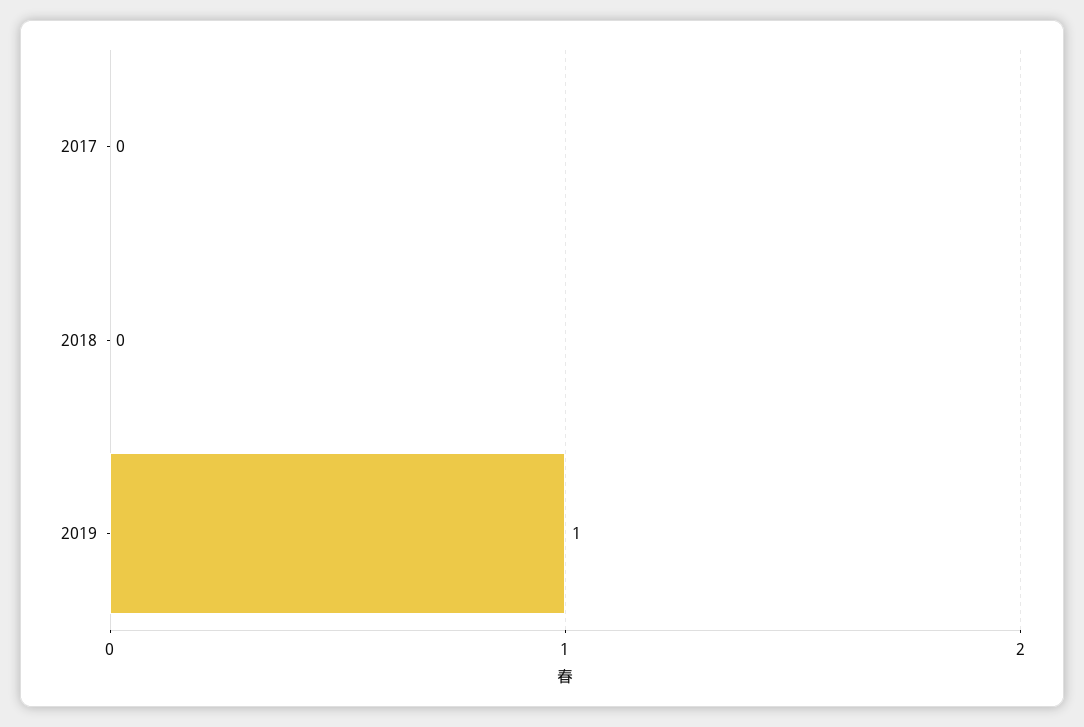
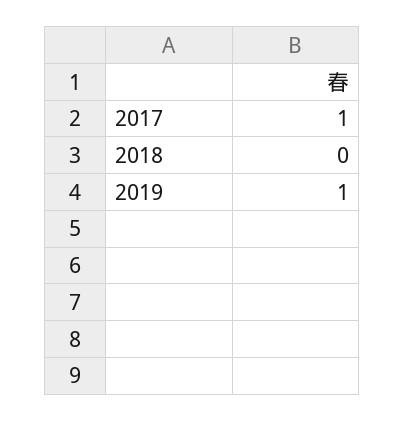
  {
-   "2017": 0,
+   "2017": 1,
    "2018": 0,
    "2019": 1
  }

